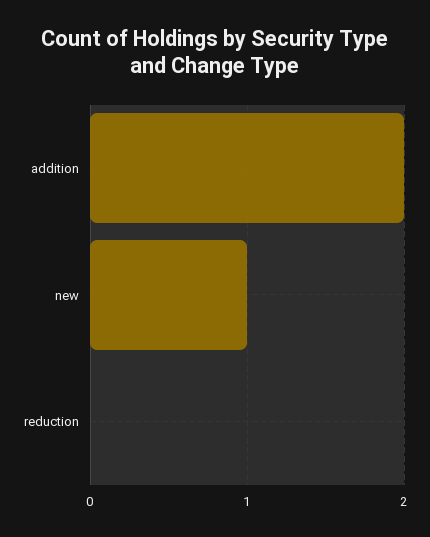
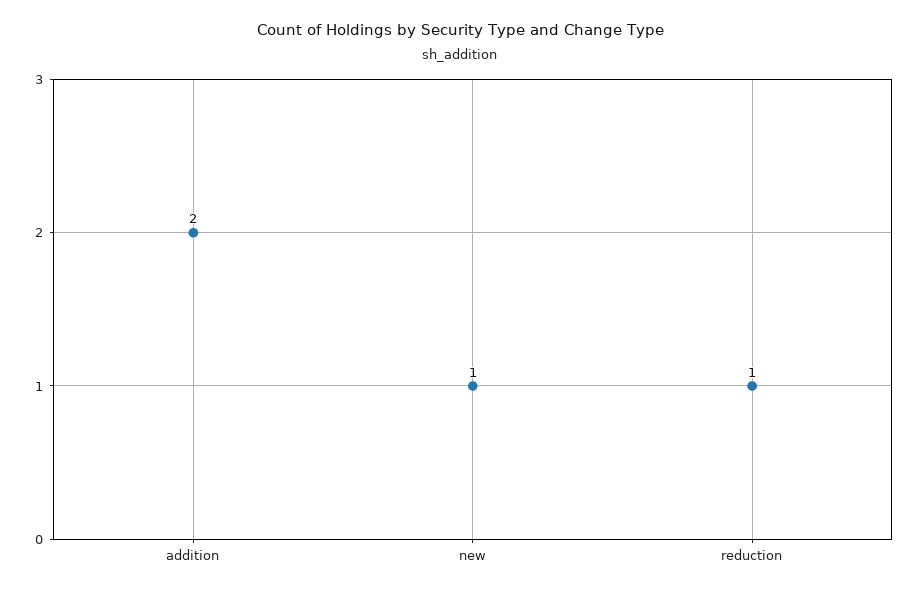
  {
    "addition": 2,
    "new": 1,
-   "reduction": 0
+   "reduction": 1
  }

